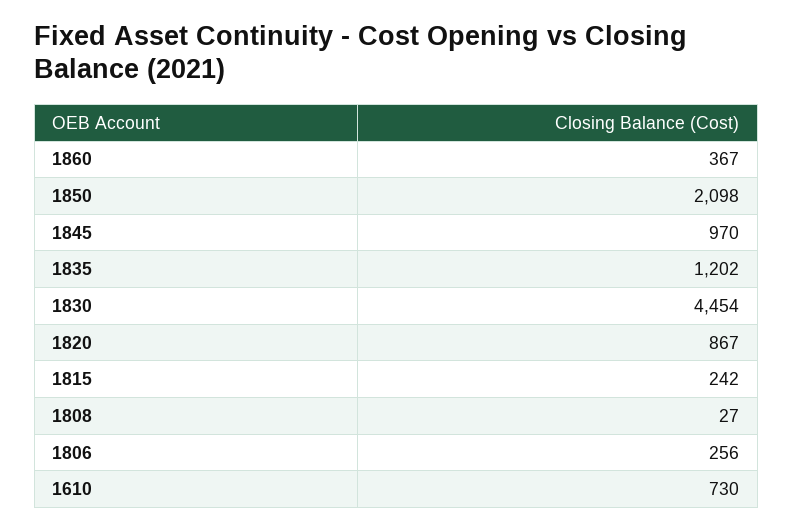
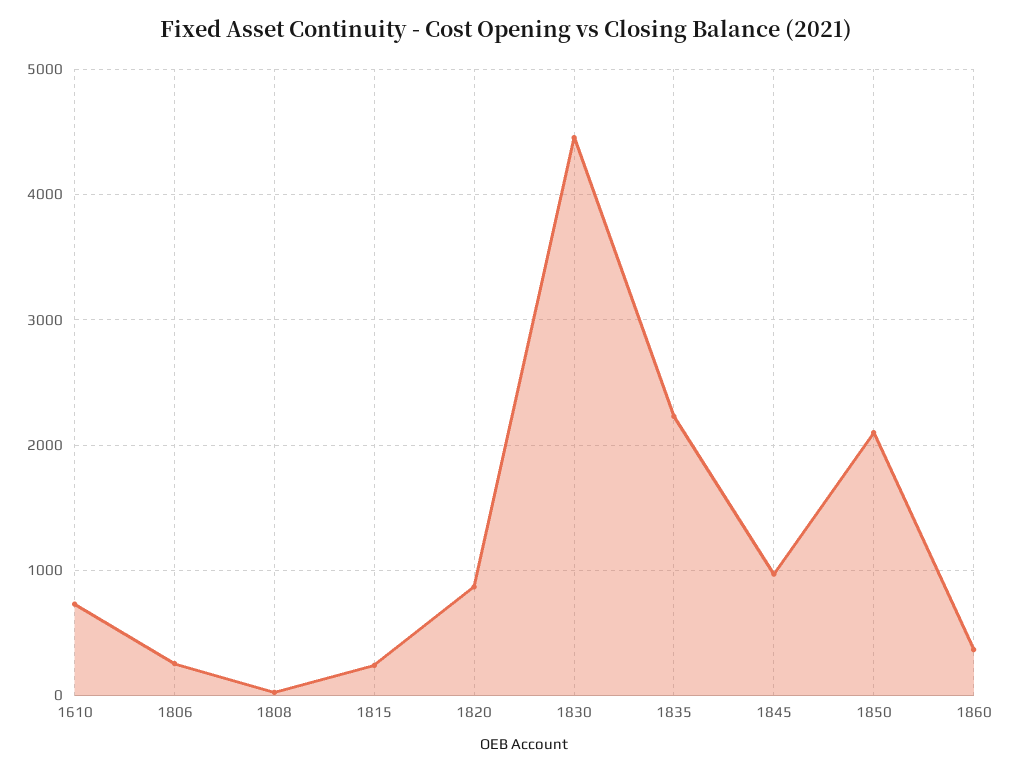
  {
    "1860": 367,
    "1850": 2098,
    "1845": 970,
-   "1835": 1202,
+   "1835": 2200,
    "1830": 4454,
    "1820": 867,
    "1815": 242,
    "1808": 27,
    "1806": 256,
    "1610": 730
  }

